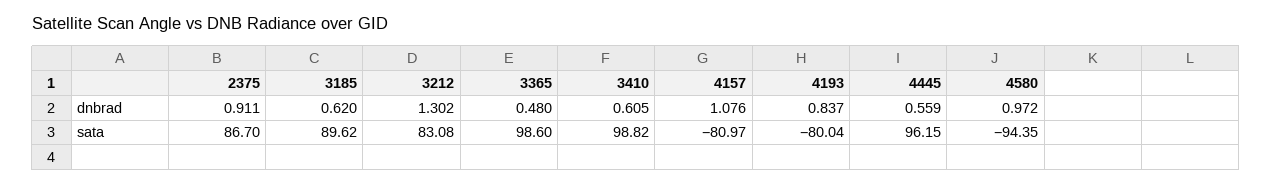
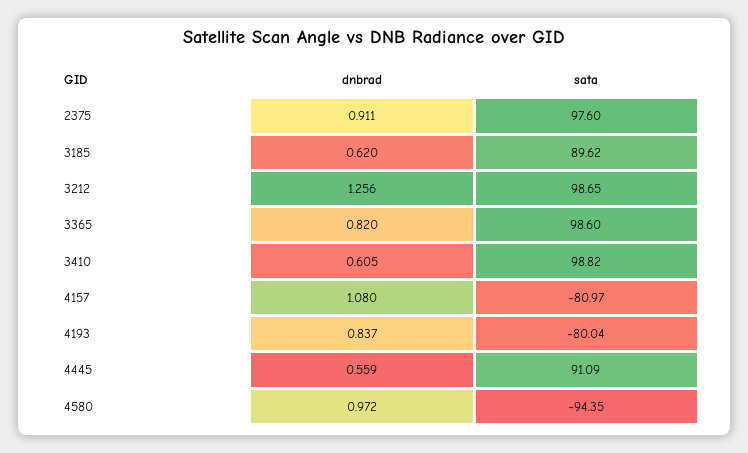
  {
    "2375": {
      "dnbrad": 0.911,
-     "sata": 86.7
+     "sata": 97.6
    },
    "3185": {
      "dnbrad": 0.62,
      "sata": 89.62
    },
    "3212": {
-     "dnbrad": 1.302,
+     "dnbrad": 1.256,
-     "sata": 83.08
+     "sata": 98.65
    },
    "3365": {
-     "dnbrad": 0.48,
+     "dnbrad": 0.82,
      "sata": 98.6
    },
    "3410": {
      "dnbrad": 0.605,
      "sata": 98.82
    },
    "4157": {
-     "dnbrad": 1.076,
+     "dnbrad": 1.08,
      "sata": -80.97
    },
    "4193": {
      "dnbrad": 0.837,
      "sata": -80.04
    },
    "4445": {
      "dnbrad": 0.559,
-     "sata": 96.15
+     "sata": 91.09
    },
    "4580": {
      "dnbrad": 0.972,
      "sata": -94.35
    }
  }

